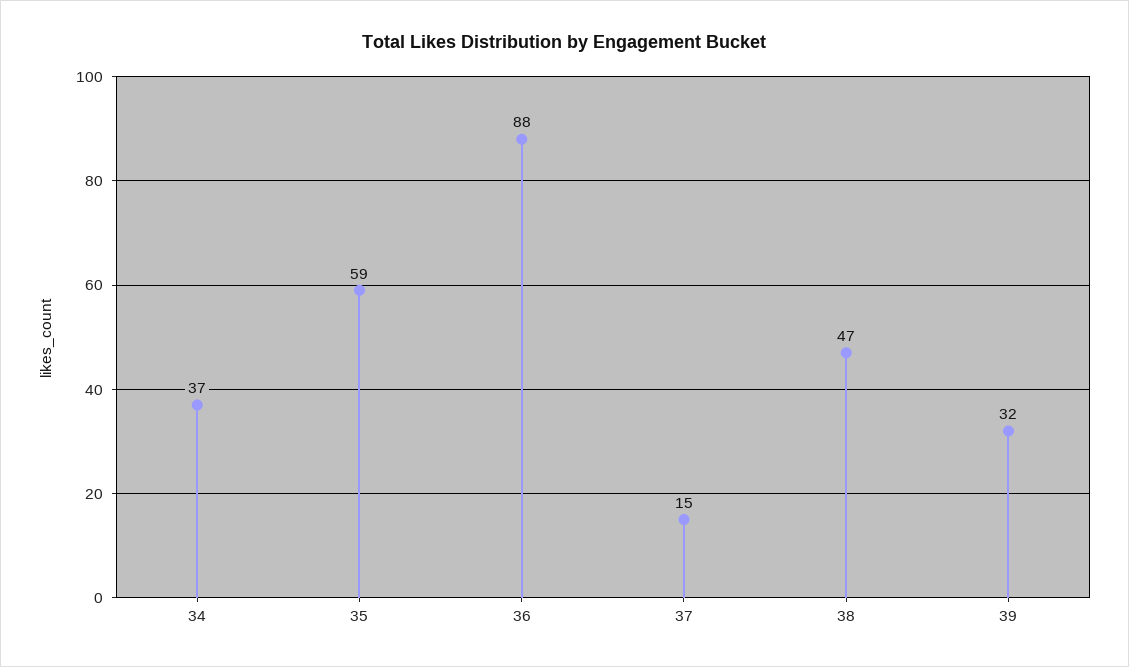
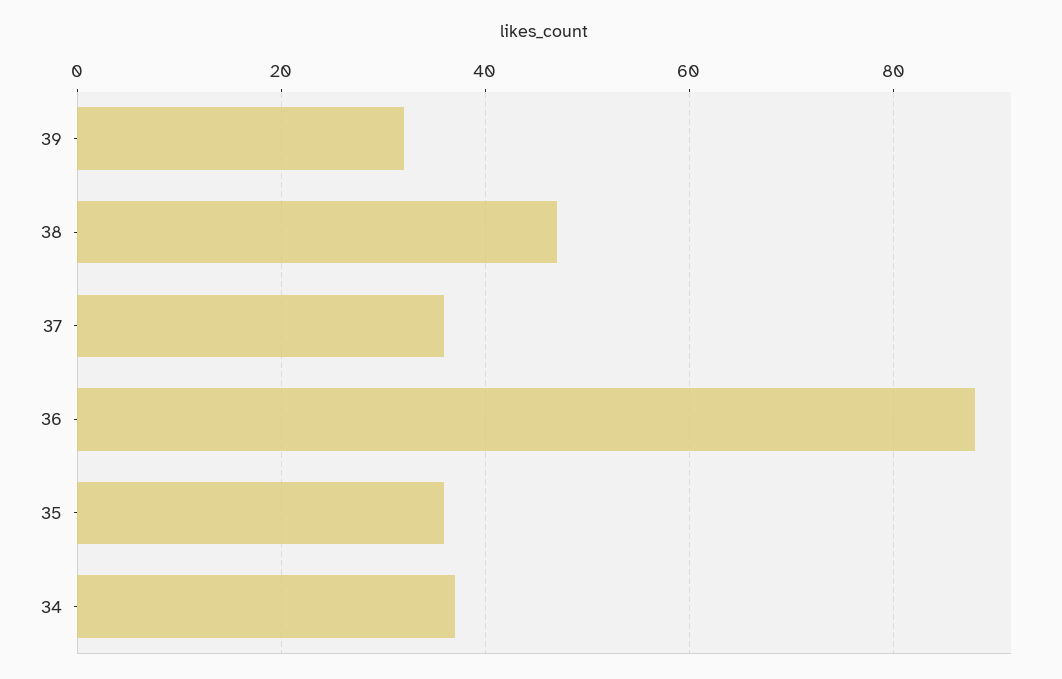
  {
    "34": 37,
-   "35": 59,
+   "35": 35,
    "36": 88,
-   "37": 15,
+   "37": 35,
    "38": 47,
    "39": 32
  }

